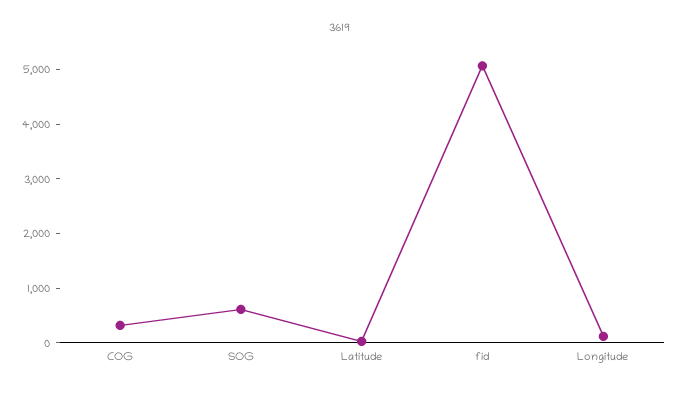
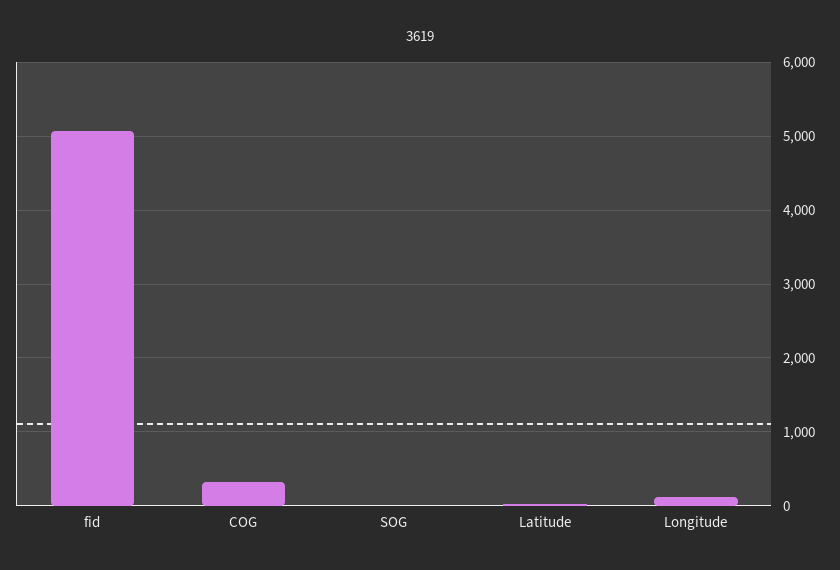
  {
    "COG": 300,
-   "SOG": 600,
+   "SOG": 0,
    "Latitude": 0,
    "fid": 5100,
    "Longitude": 100
  }

